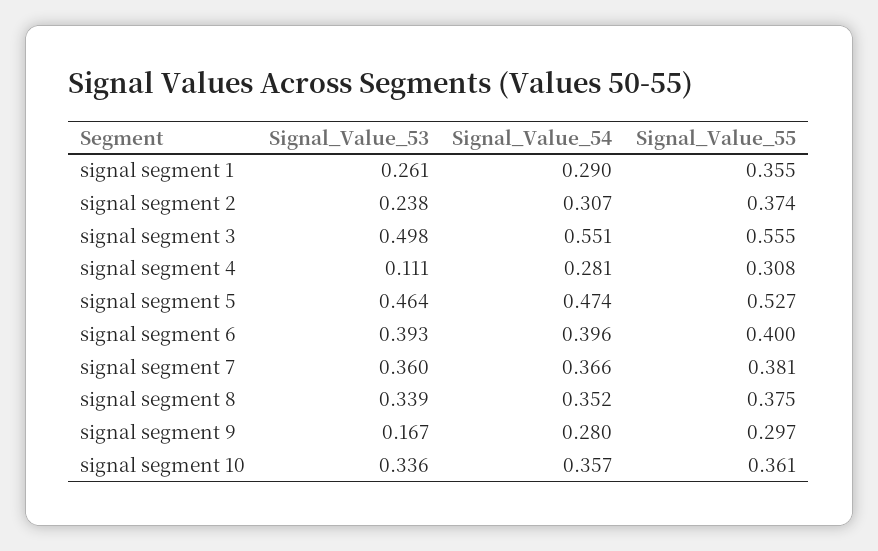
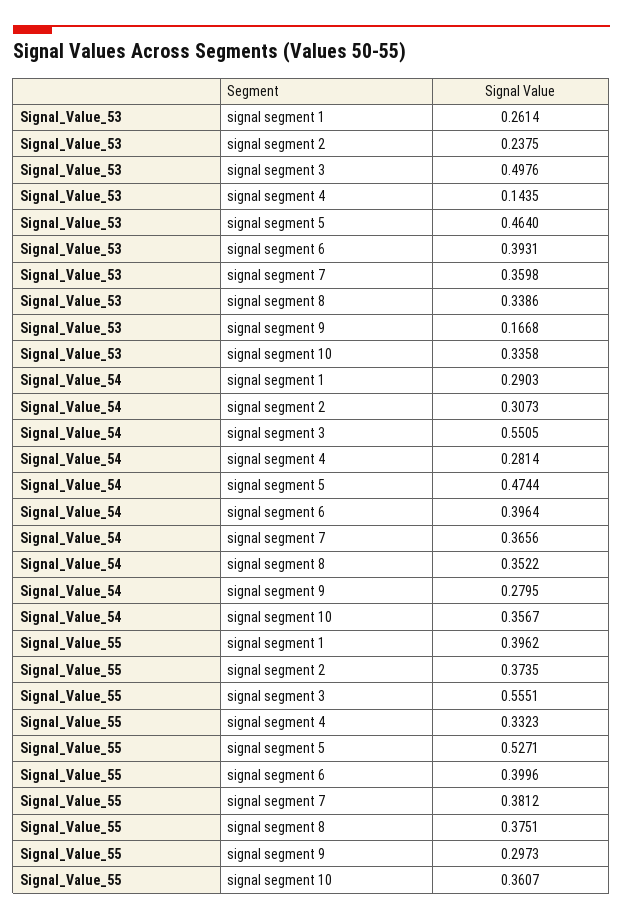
  {
    "Signal_Value_53": {
      "signal segment 1": 0.2614,
      "signal segment 2": 0.2375,
      "signal segment 3": 0.4976,
-     "signal segment 4": 0.111,
+     "signal segment 4": 0.1435,
      "signal segment 5": 0.464,
      "signal segment 6": 0.3931,
      "signal segment 7": 0.3598,
      "signal segment 8": 0.3386,
      "signal segment 9": 0.1668,
      "signal segment 10": 0.3358
    },
    "Signal_Value_54": {
      "signal segment 1": 0.2903,
      "signal segment 2": 0.3073,
      "signal segment 3": 0.5505,
      "signal segment 4": 0.2814,
      "signal segment 5": 0.4744,
      "signal segment 6": 0.3964,
      "signal segment 7": 0.3656,
      "signal segment 8": 0.3522,
      "signal segment 9": 0.2795,
      "signal segment 10": 0.3567
    },
    "Signal_Value_55": {
-     "signal segment 1": 0.355,
+     "signal segment 1": 0.3962,
      "signal segment 2": 0.3735,
      "signal segment 3": 0.5551,
-     "signal segment 4": 0.308,
+     "signal segment 4": 0.3323,
      "signal segment 5": 0.5271,
      "signal segment 6": 0.3996,
      "signal segment 7": 0.3812,
      "signal segment 8": 0.3751,
      "signal segment 9": 0.2973,
      "signal segment 10": 0.3607
    }
  }

